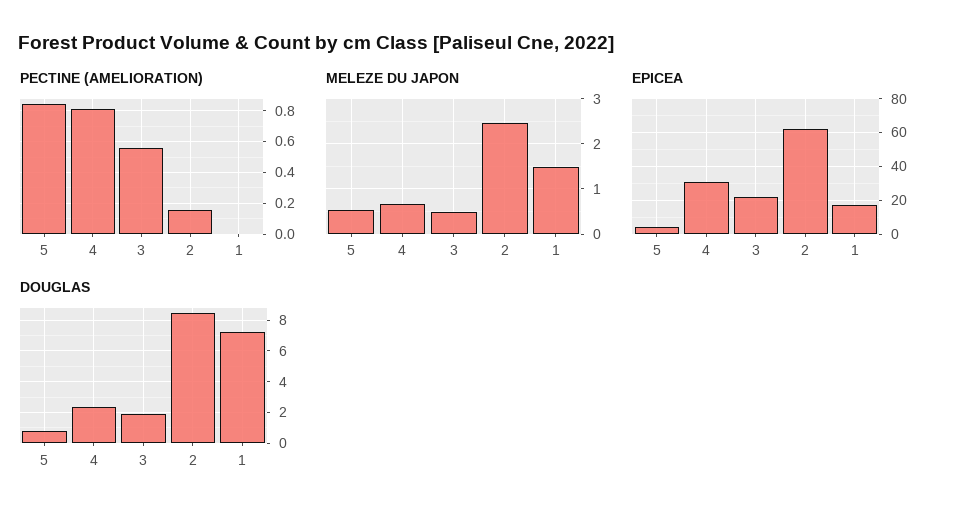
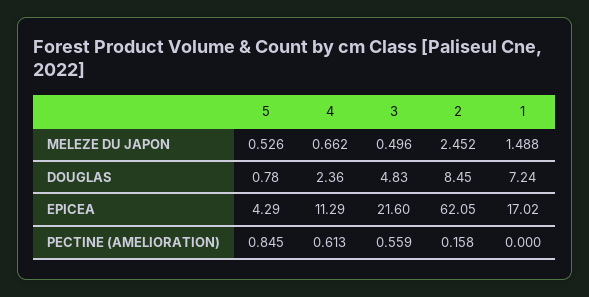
  {
    "PECTINE (AMELIORATION)": {
      "5": 0.845,
-     "4": 0.8,
+     "4": 0.613,
      "3": 0.559,
      "2": 0.158,
      "1": 0
    },
    "MELEZE DU JAPON": {
      "5": 0.526,
      "4": 0.662,
      "3": 0.496,
      "2": 2.452,
      "1": 1.488
    },
    "EPICEA": {
      "5": 4.29,
-     "4": 30,
+     "4": 11.29,
      "3": 21.6,
      "2": 62.05,
      "1": 17.02
    },
    "DOUGLAS": {
      "5": 0.78,
      "4": 2.36,
-     "3": 2,
+     "3": 4.83,
      "2": 8.45,
      "1": 7.24
    }
  }

